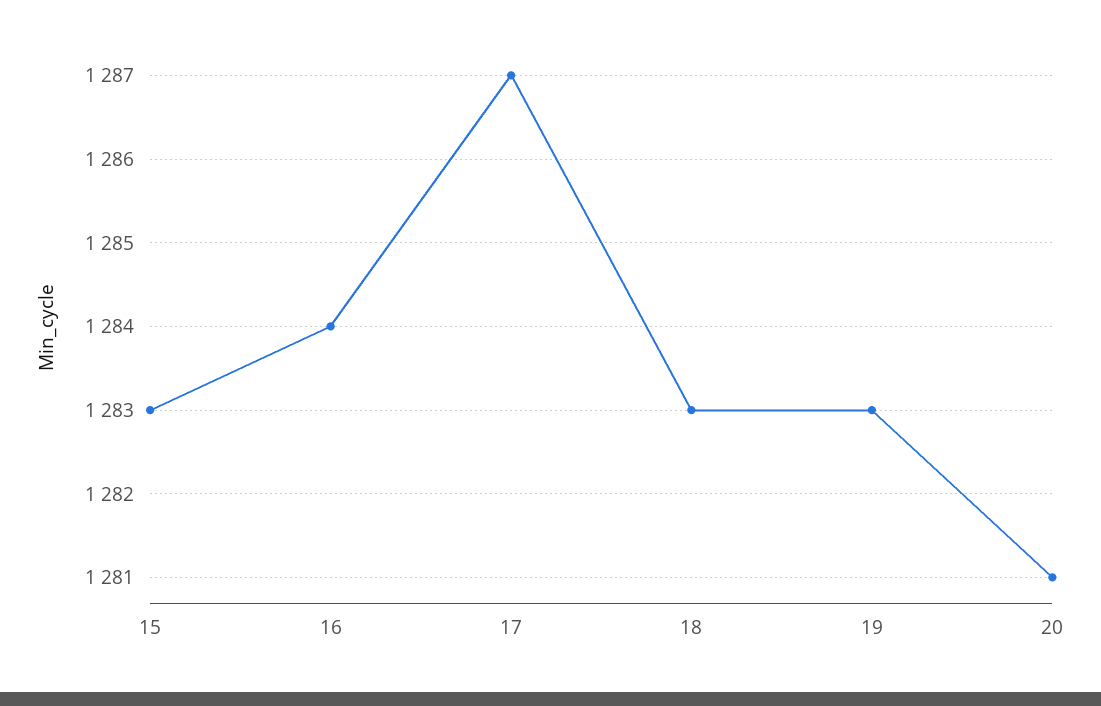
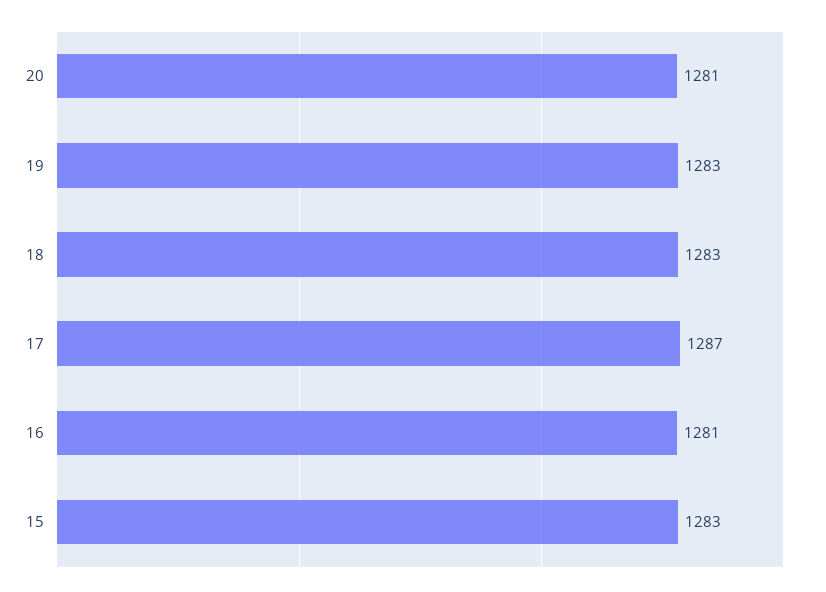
  {
    "15": 1283,
-   "16": 1284,
+   "16": 1281,
    "17": 1287,
    "18": 1283,
    "19": 1283,
    "20": 1281
  }

